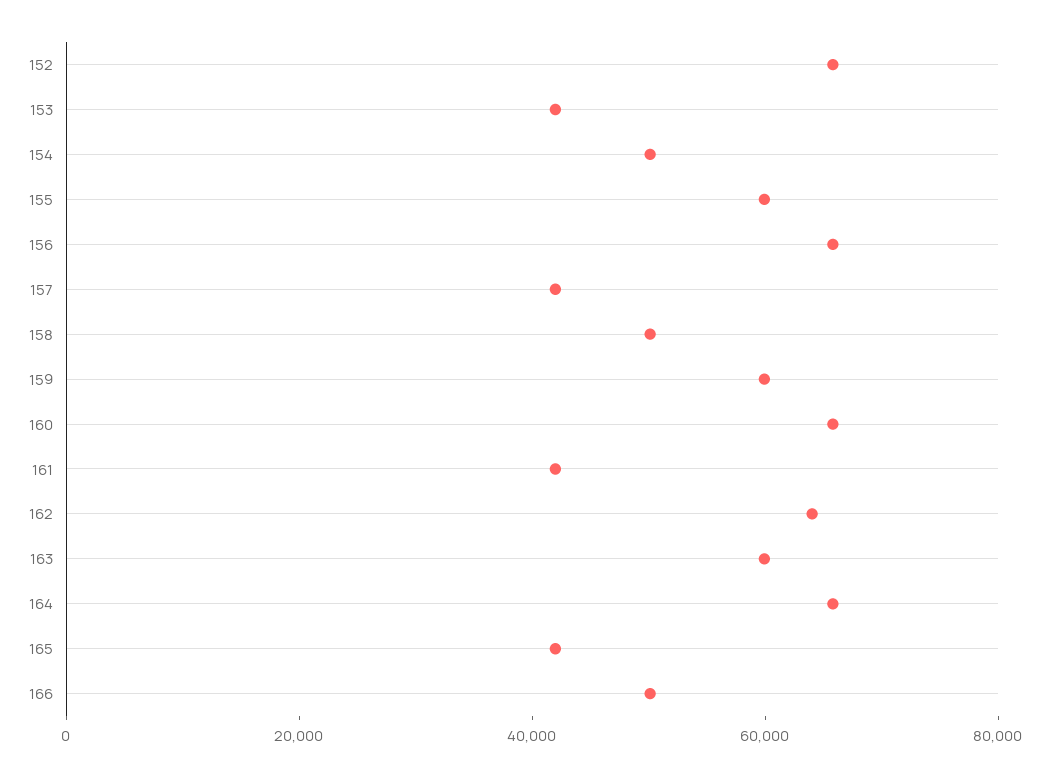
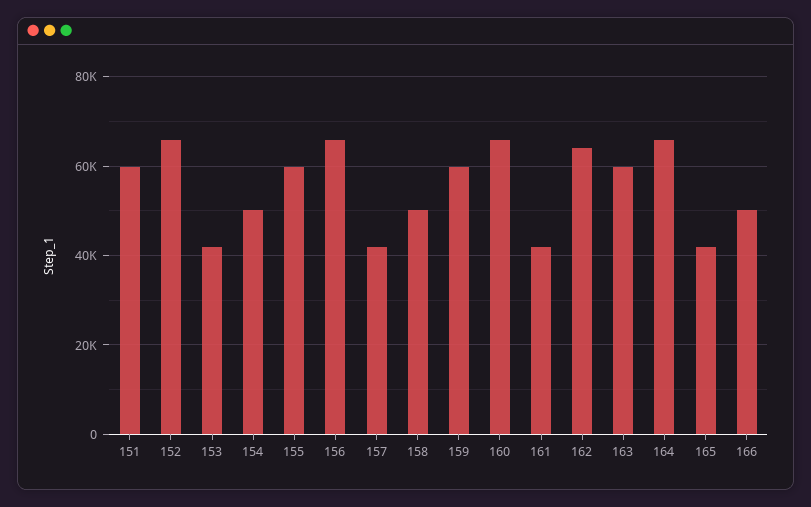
  {
    "152": 66000,
    "153": 42000,
    "154": 50000,
    "155": 60000,
    "156": 66000,
    "157": 42000,
    "158": 50000,
    "159": 60000,
    "160": 66000,
    "161": 42000,
    "162": 64000,
    "163": 60000,
    "164": 66000,
    "165": 42000,
-   "166": 50000
+   "166": 50000,
+   "151": 60000
  }

